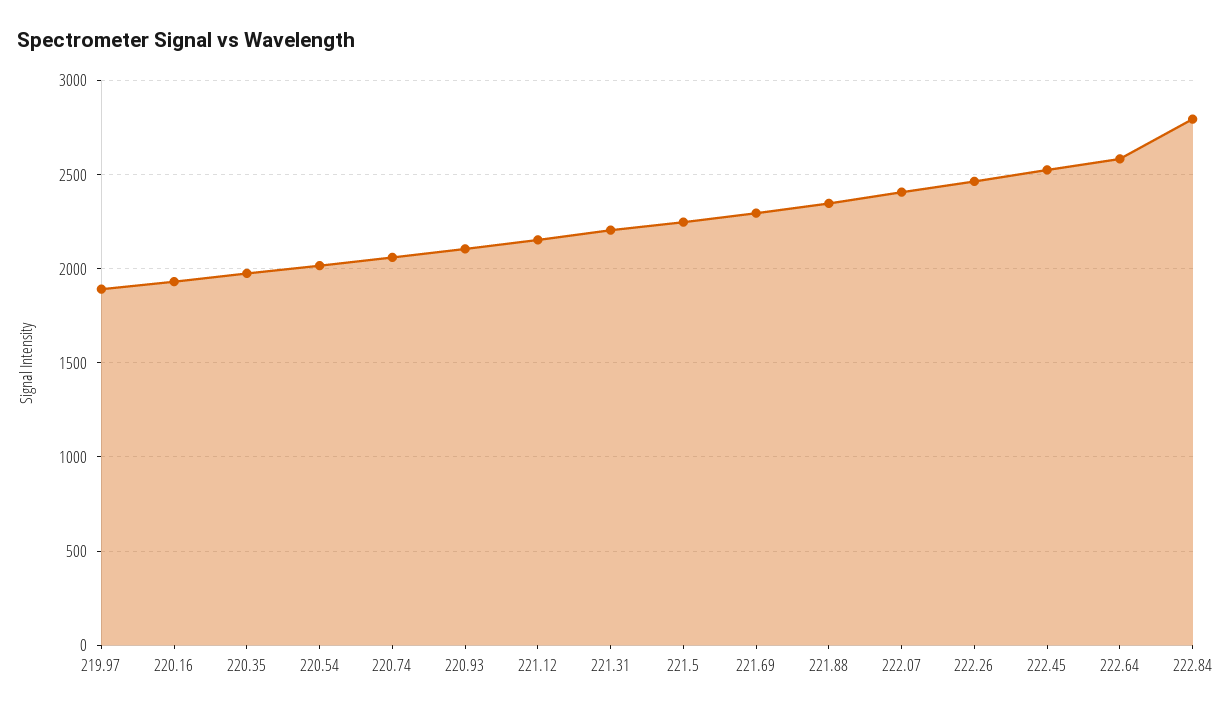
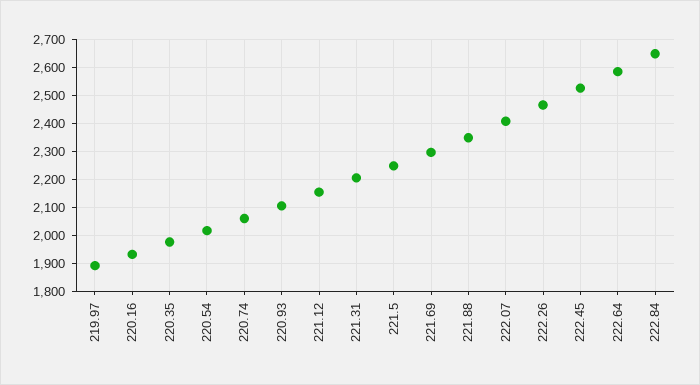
  {
    "219.97": 1900,
    "220.16": 1925,
    "220.35": 1975,
    "220.54": 2025,
    "220.74": 2050,
    "220.93": 2100,
    "221.12": 2150,
    "221.31": 2200,
    "221.5": 2250,
    "221.69": 2300,
    "221.88": 2350,
    "222.07": 2400,
    "222.26": 2475,
    "222.45": 2525,
    "222.64": 2575,
-   "222.84": 2800
+   "222.84": 2650
  }

